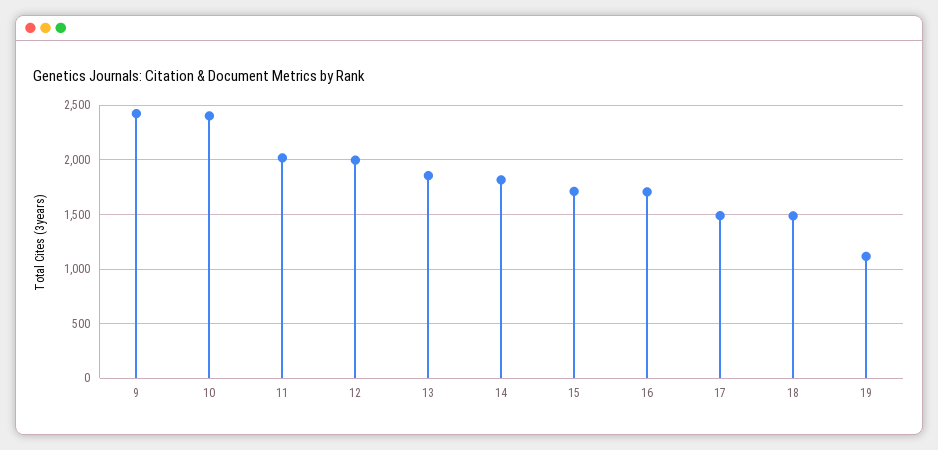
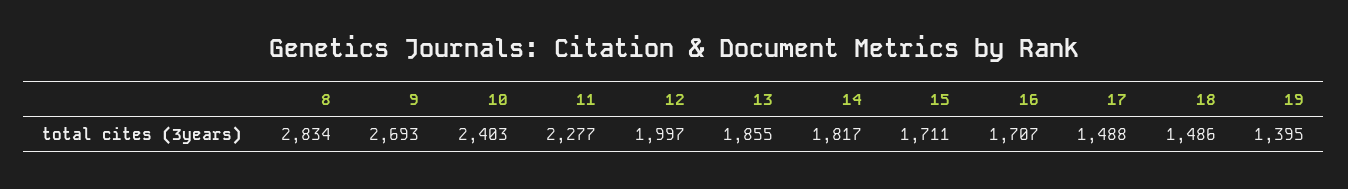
  {
-   "9": 2400,
+   "9": 2693,
    "10": 2403,
-   "11": 2000,
+   "11": 2277,
    "12": 1997,
    "13": 1855,
    "14": 1817,
    "15": 1711,
    "16": 1707,
    "17": 1488,
    "18": 1486,
-   "19": 1100
+   "19": 1395,
+   "8": 2834
  }

